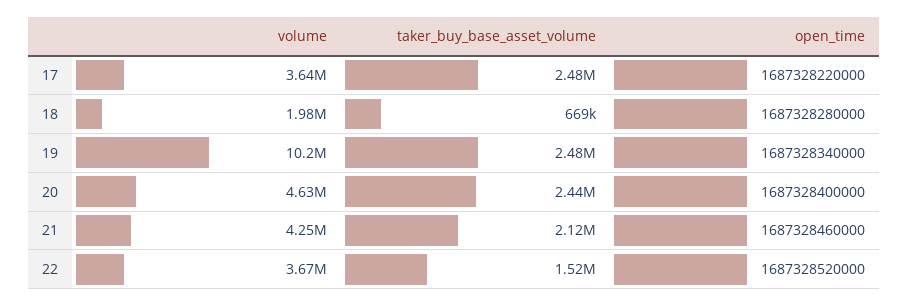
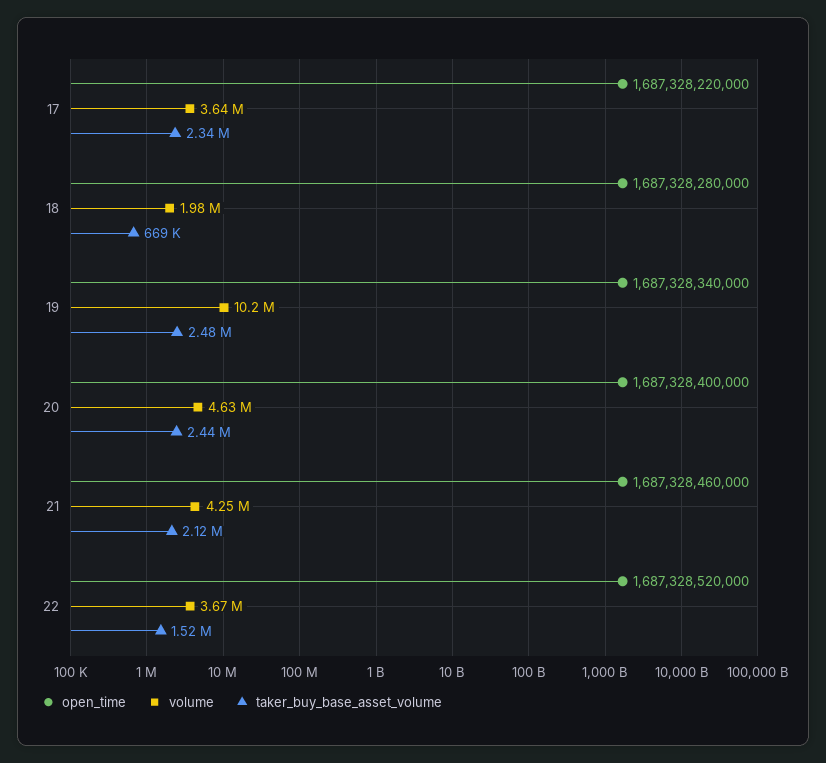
  {
    "volume": {
      "17": 3640000,
      "18": 1980000,
      "19": 10200000,
      "20": 4630000,
      "21": 4250000,
      "22": 3670000
    },
    "taker_buy_base_asset_volume": {
-     "17": 2480000,
+     "17": 2340000,
      "18": 669000,
      "19": 2480000,
      "20": 2440000,
      "21": 2120000,
      "22": 1520000
    },
    "open_time": {
      "17": 1687328220000,
      "18": 1687328280000,
      "19": 1687328340000,
      "20": 1687328400000,
      "21": 1687328460000,
      "22": 1687328520000
    }
  }

